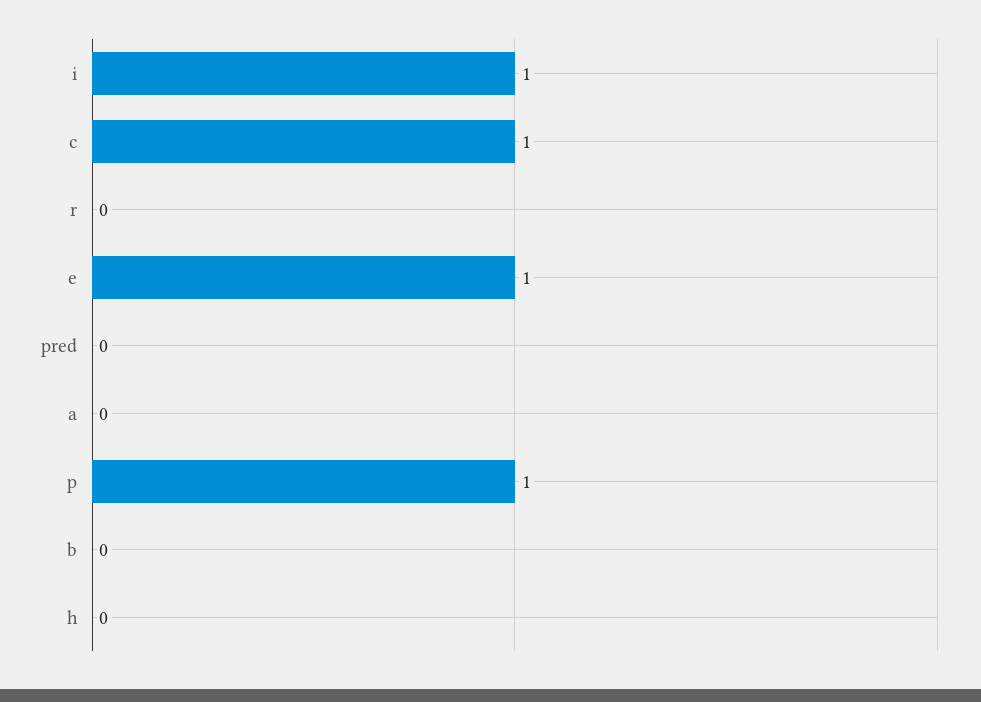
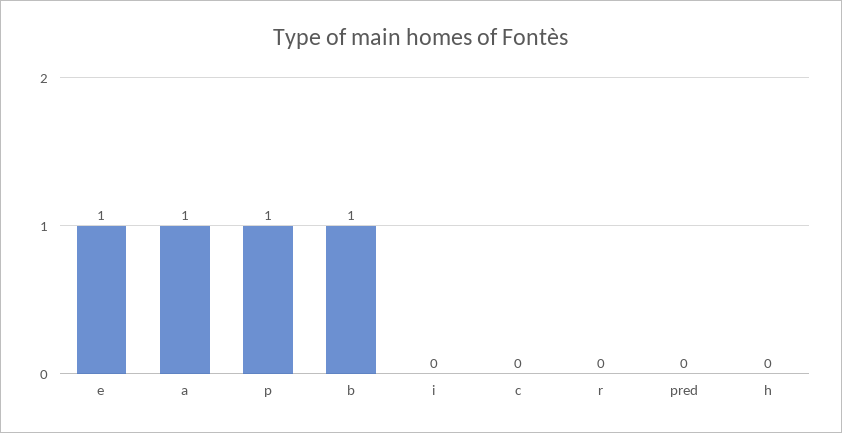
  {
-   "i": 1,
+   "i": 0,
-   "c": 1,
+   "c": 0,
    "r": 0,
    "e": 1,
    "pred": 0,
-   "a": 0,
+   "a": 1,
    "p": 1,
-   "b": 0,
+   "b": 1,
    "h": 0
  }

